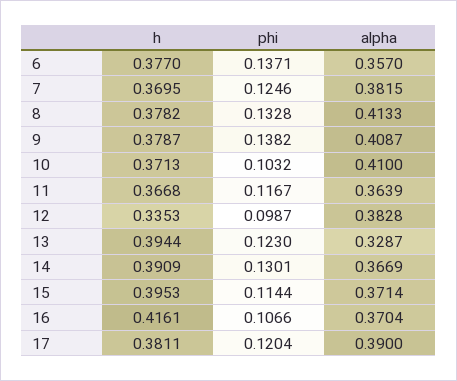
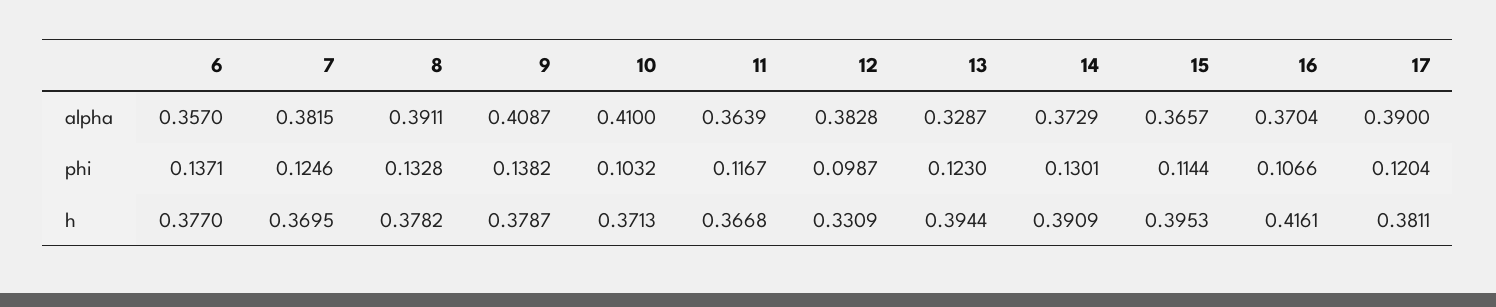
  {
    "h": {
      "6": 0.377,
      "7": 0.3695,
      "8": 0.3782,
      "9": 0.3787,
      "10": 0.3713,
      "11": 0.3668,
-     "12": 0.3353,
+     "12": 0.3309,
      "13": 0.3944,
      "14": 0.3909,
      "15": 0.3953,
      "16": 0.4161,
      "17": 0.3811
    },
    "phi": {
      "6": 0.1371,
      "7": 0.1246,
      "8": 0.1328,
      "9": 0.1382,
      "10": 0.1032,
      "11": 0.1167,
      "12": 0.0987,
      "13": 0.123,
      "14": 0.1301,
      "15": 0.1144,
      "16": 0.1066,
      "17": 0.1204
    },
    "alpha": {
      "6": 0.357,
      "7": 0.3815,
-     "8": 0.4133,
+     "8": 0.3911,
      "9": 0.4087,
      "10": 0.41,
      "11": 0.3639,
      "12": 0.3828,
      "13": 0.3287,
-     "14": 0.3669,
+     "14": 0.3729,
-     "15": 0.3714,
+     "15": 0.3657,
      "16": 0.3704,
      "17": 0.39
    }
  }

